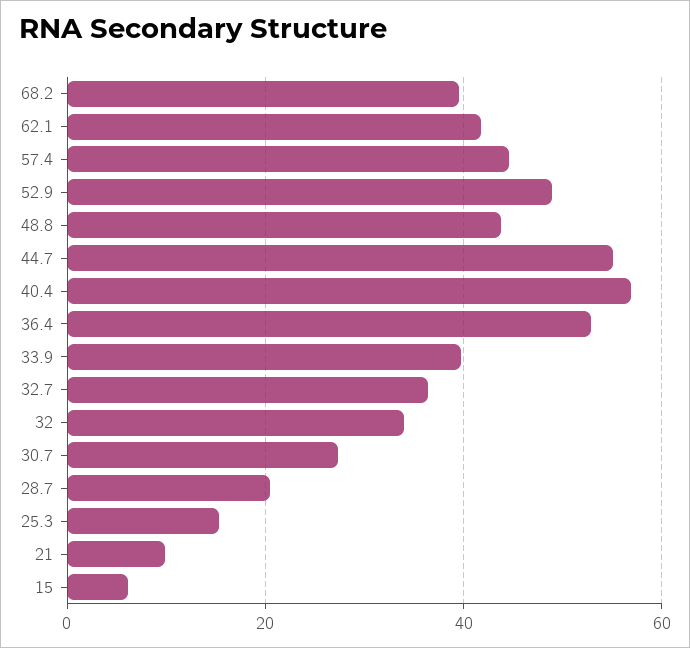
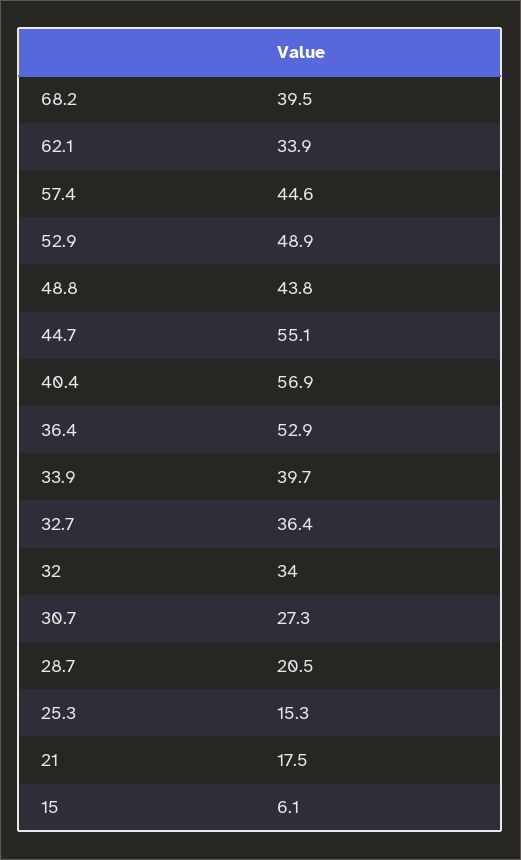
  {
    "68.2": 39.5,
-   "62.1": 42,
+   "62.1": 33.9,
    "57.4": 44.6,
    "52.9": 48.9,
    "48.8": 43.8,
    "44.7": 55.1,
    "40.4": 56.9,
    "36.4": 52.9,
    "33.9": 39.7,
    "32.7": 36.4,
    "32": 34,
    "30.7": 27.3,
    "28.7": 20.5,
    "25.3": 15.3,
-   "21": 10,
+   "21": 17.5,
    "15": 6.1
  }

